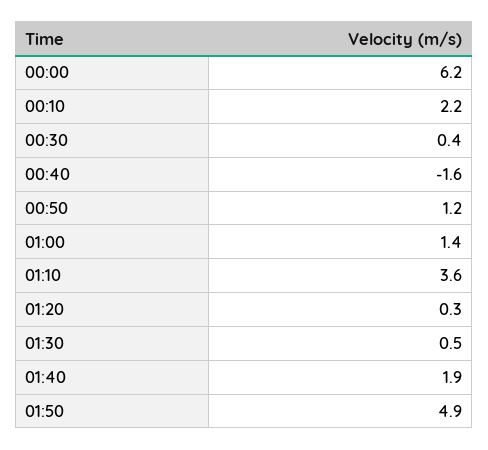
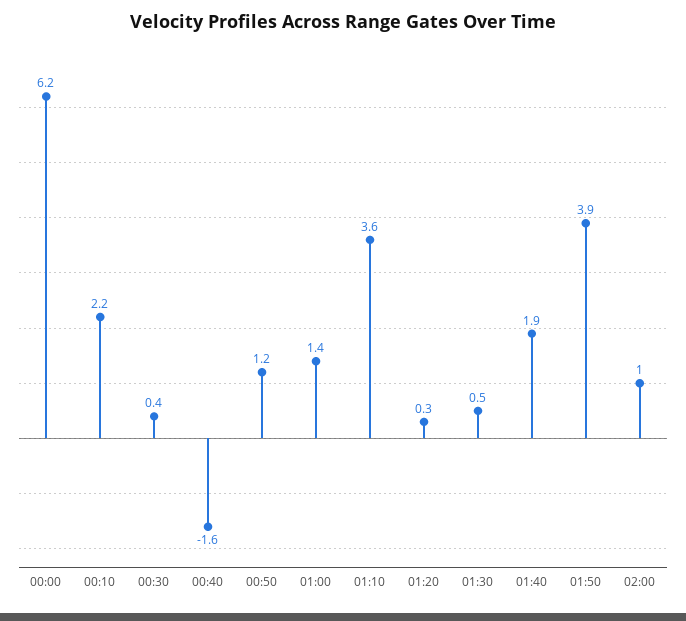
  {
    "00:00": 6.2,
    "00:10": 2.2,
    "00:30": 0.4,
    "00:40": -1.6,
    "00:50": 1.2,
    "01:00": 1.4,
    "01:10": 3.6,
    "01:20": 0.3,
    "01:30": 0.5,
    "01:40": 1.9,
-   "01:50": 4.9
+   "01:50": 3.9,
+   "02:00": 1
  }

